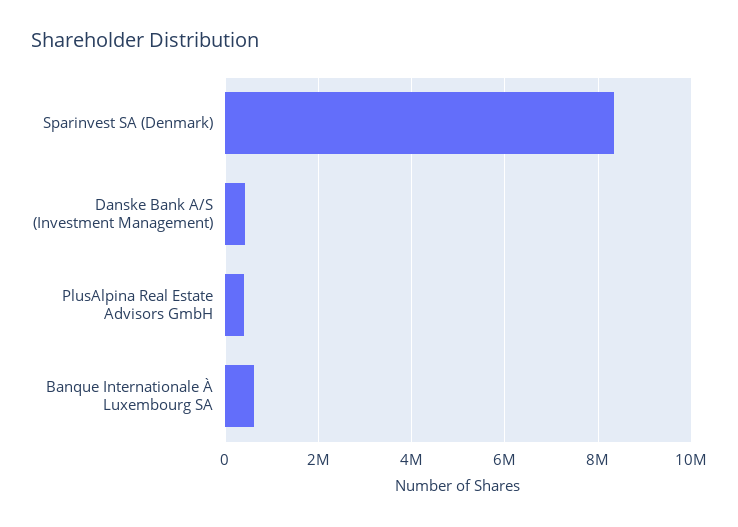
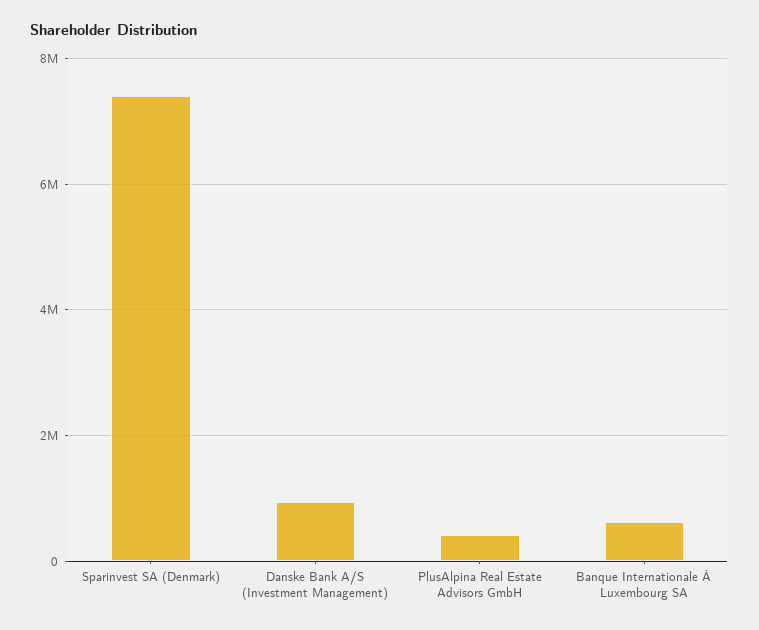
  {
-   "Sparinvest SA (Denmark)": 8400000,
+   "Sparinvest SA (Denmark)": 7400000,
-   "Danske Bank A/S (Investment Management)": 400000,
+   "Danske Bank A/S (Investment Management)": 1000000,
    "PlusAlpina Real Estate Advisors GmbH": 400000,
    "Banque Internationale À Luxembourg SA": 600000
  }

